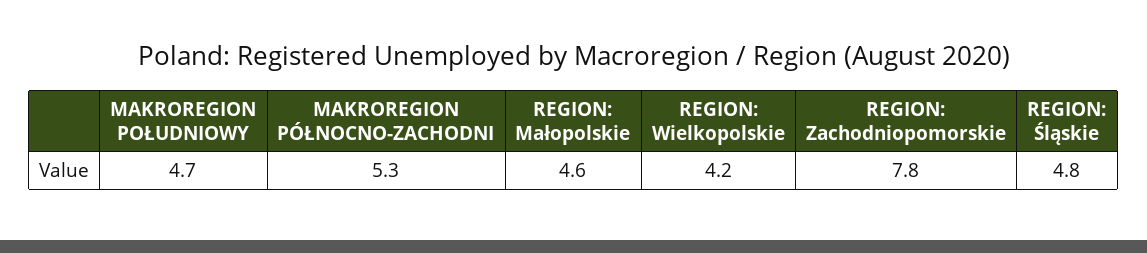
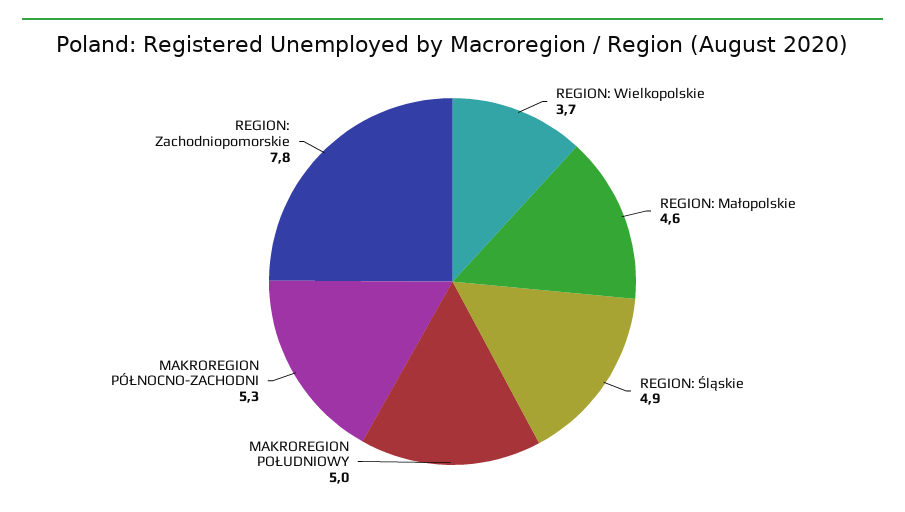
  {
-   "MAKROREGION POŁUDNIOWY": 4.7,
+   "MAKROREGION POŁUDNIOWY": 5,
    "MAKROREGION PÓŁNOCNO-ZACHODNI": 5.3,
    "REGION: Małopolskie": 4.6,
-   "REGION: Wielkopolskie": 4.2,
+   "REGION: Wielkopolskie": 3.7,
    "REGION: Zachodniopomorskie": 7.8,
-   "REGION: Śląskie": 4.8
+   "REGION: Śląskie": 4.9
  }

